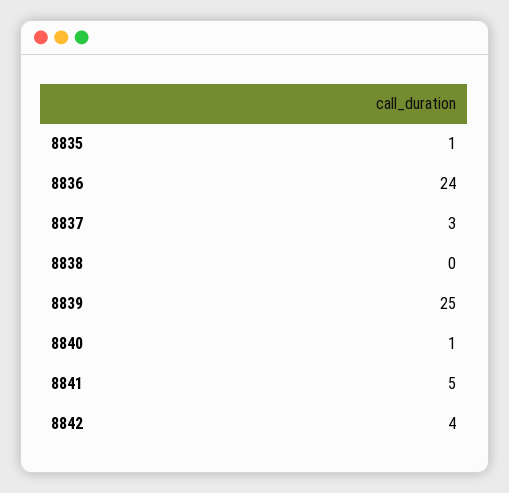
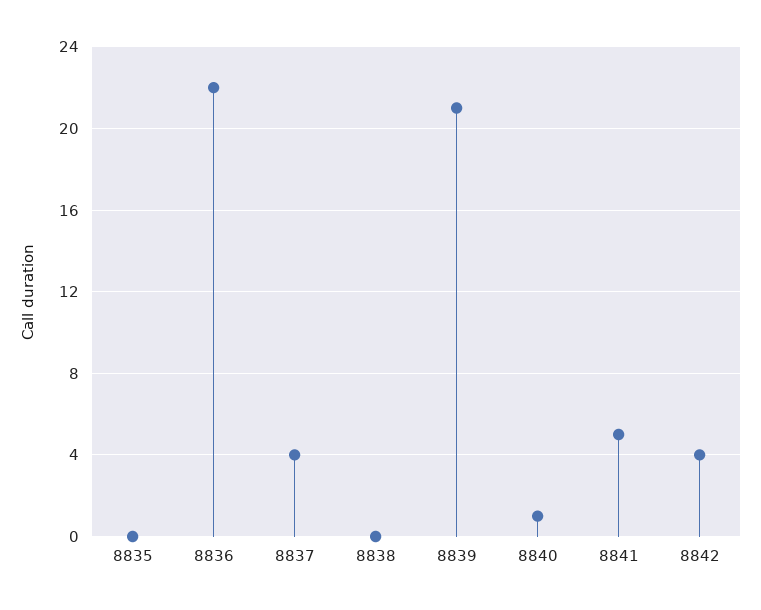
  {
-   "8835": 1,
+   "8835": 0,
-   "8836": 24,
+   "8836": 22,
-   "8837": 3,
+   "8837": 4,
    "8838": 0,
-   "8839": 25,
+   "8839": 21,
    "8840": 1,
    "8841": 5,
    "8842": 4
  }

